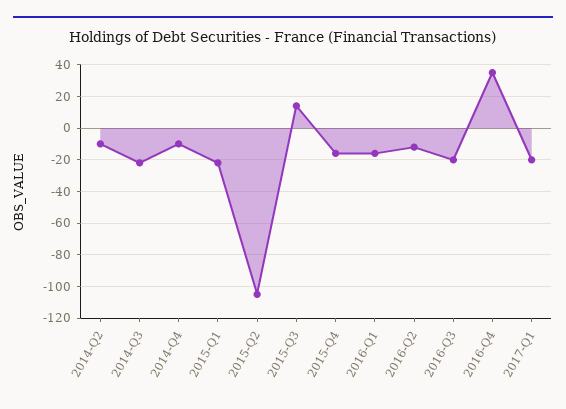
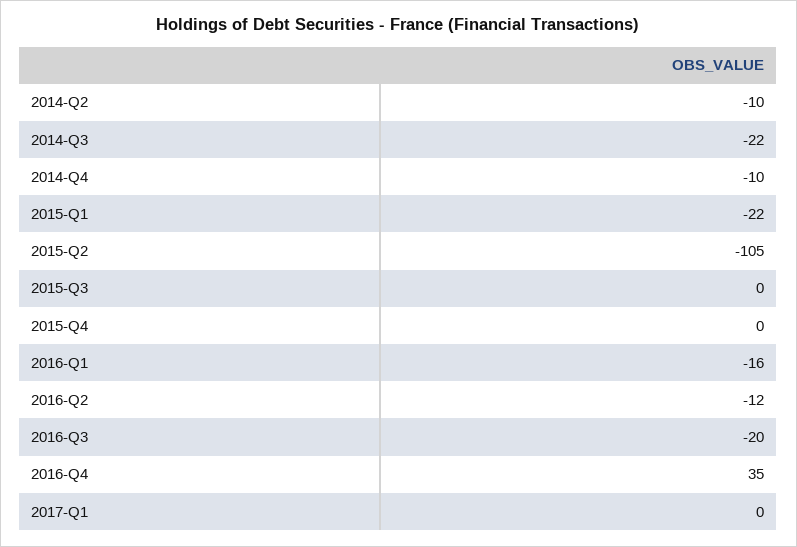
  {
    "2014-Q2": -10,
    "2014-Q3": -22,
    "2014-Q4": -10,
    "2015-Q1": -22,
    "2015-Q2": -105,
-   "2015-Q3": 15,
+   "2015-Q3": 0,
-   "2015-Q4": -15,
+   "2015-Q4": 0,
    "2016-Q1": -16,
    "2016-Q2": -12,
    "2016-Q3": -20,
    "2016-Q4": 35,
-   "2017-Q1": -20
+   "2017-Q1": 0
  }

